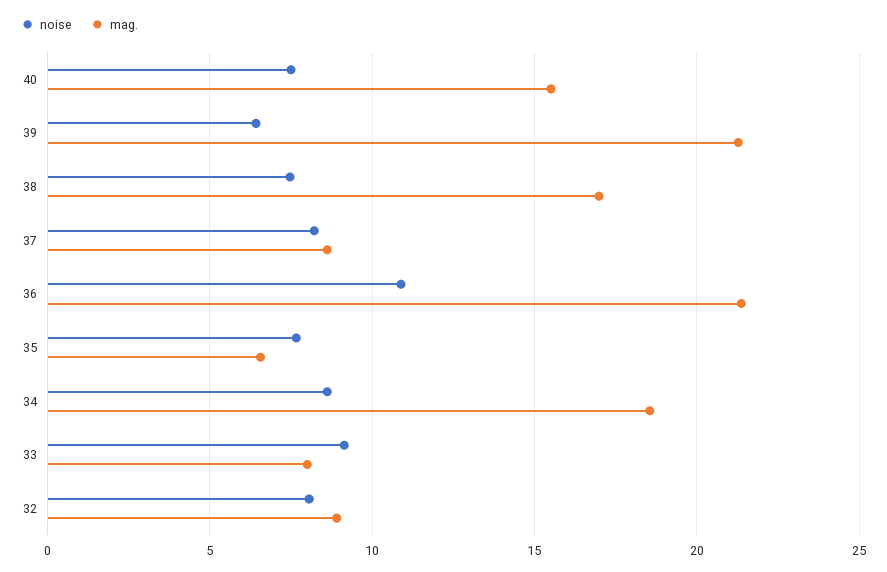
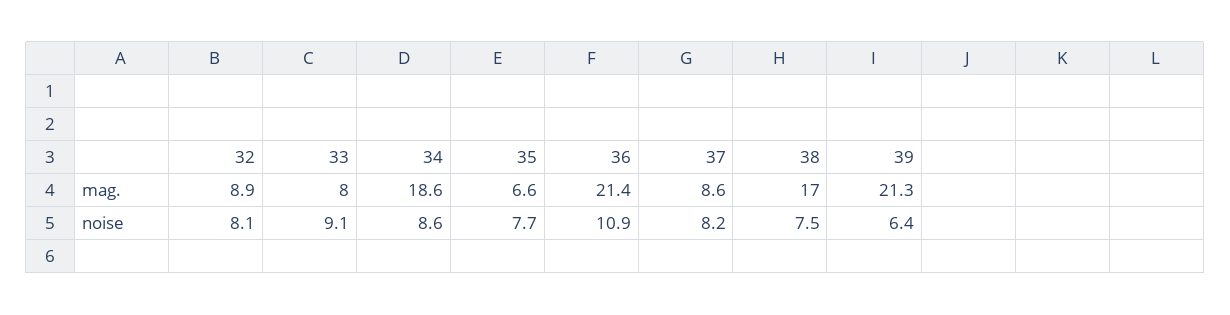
  {
    "noise": {
-     "40": 7.5,
      "39": 6.4,
      "38": 7.5,
      "37": 8.2,
      "36": 10.9,
      "35": 7.7,
      "34": 8.6,
      "33": 9.1,
      "32": 8.1
    },
    "mag.": {
-     "40": 15.5,
      "39": 21.3,
      "38": 17,
      "37": 8.6,
      "36": 21.4,
      "35": 6.6,
      "34": 18.6,
      "33": 8,
      "32": 8.9
    }
  }

